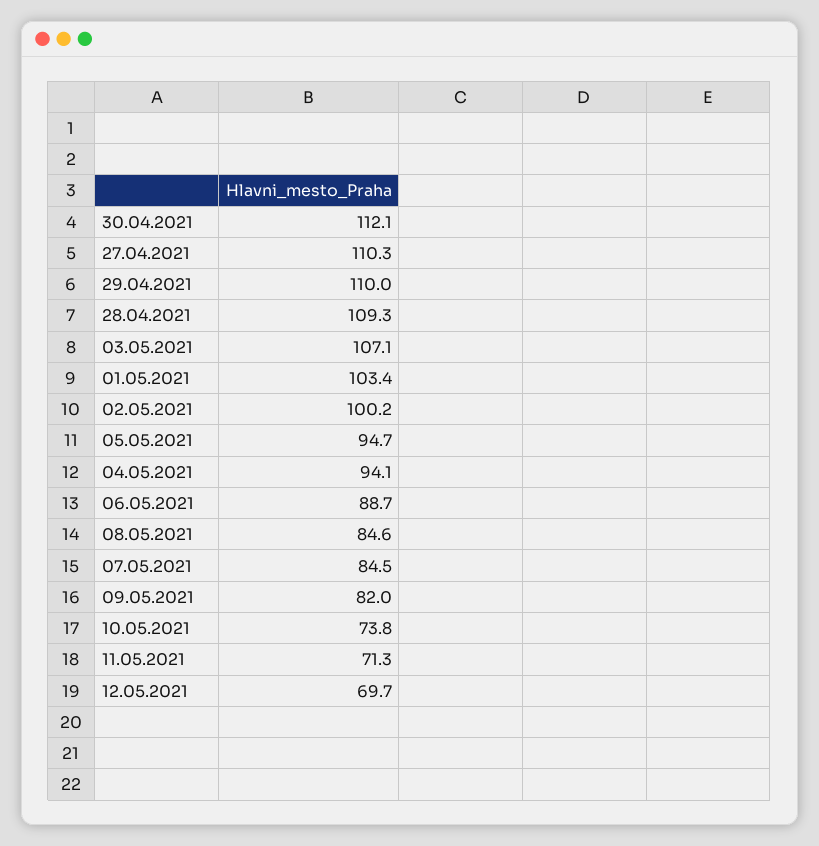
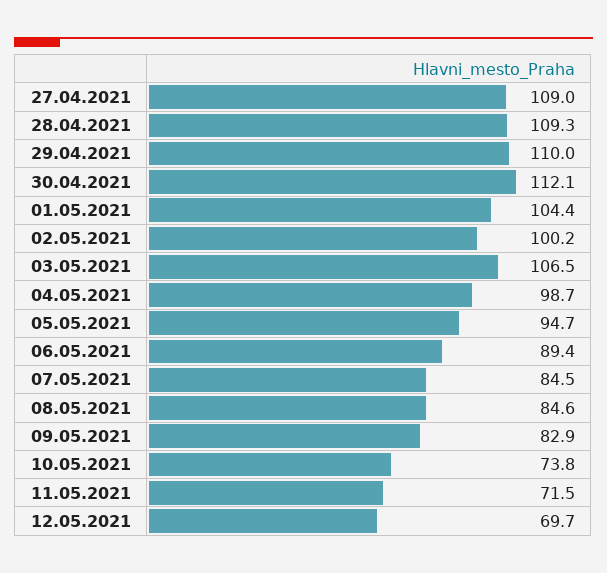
  {
    "30.04.2021": 112.1,
-   "27.04.2021": 110.3,
+   "27.04.2021": 109,
    "29.04.2021": 110,
    "28.04.2021": 109.3,
-   "03.05.2021": 107.1,
+   "03.05.2021": 106.5,
-   "01.05.2021": 103.4,
+   "01.05.2021": 104.4,
    "02.05.2021": 100.2,
    "05.05.2021": 94.7,
-   "04.05.2021": 94.1,
+   "04.05.2021": 98.7,
-   "06.05.2021": 88.7,
+   "06.05.2021": 89.4,
    "08.05.2021": 84.6,
    "07.05.2021": 84.5,
-   "09.05.2021": 82,
+   "09.05.2021": 82.9,
    "10.05.2021": 73.8,
-   "11.05.2021": 71.3,
+   "11.05.2021": 71.5,
    "12.05.2021": 69.7
  }

